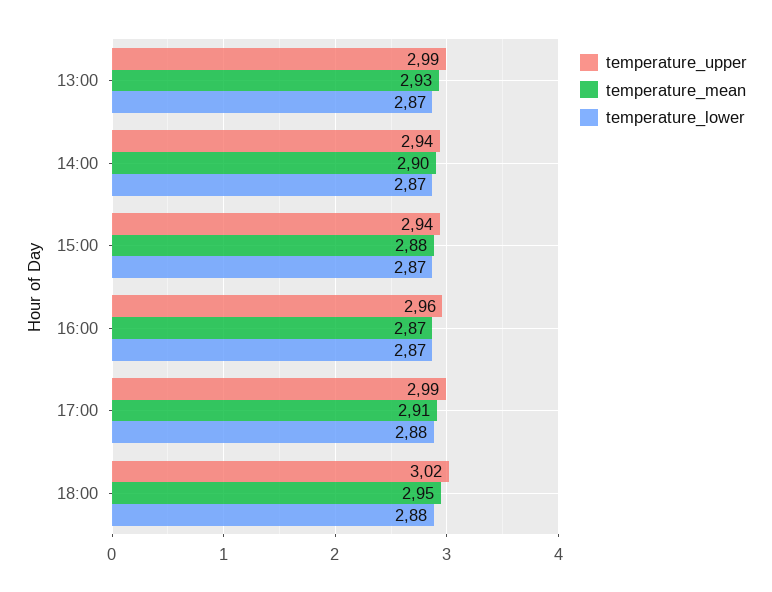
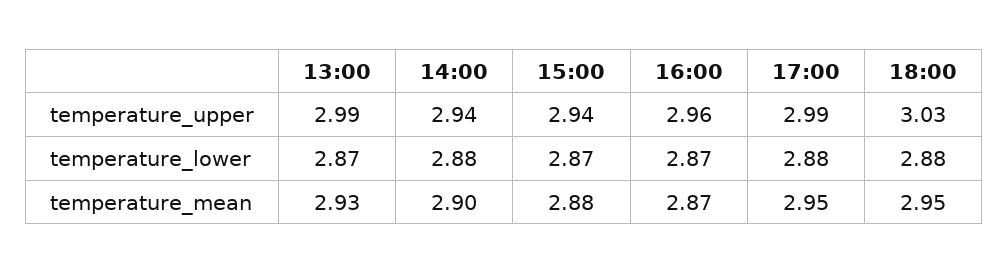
  {
    "temperature_upper": {
      "13:00": 2.99,
      "14:00": 2.94,
      "15:00": 2.94,
      "16:00": 2.96,
      "17:00": 2.99,
-     "18:00": 3.02
+     "18:00": 3.03
    },
    "temperature_mean": {
      "13:00": 2.93,
      "14:00": 2.9,
      "15:00": 2.88,
      "16:00": 2.87,
-     "17:00": 2.91,
+     "17:00": 2.95,
      "18:00": 2.95
    },
    "temperature_lower": {
      "13:00": 2.87,
-     "14:00": 2.87,
+     "14:00": 2.88,
      "15:00": 2.87,
      "16:00": 2.87,
      "17:00": 2.88,
      "18:00": 2.88
    }
  }

